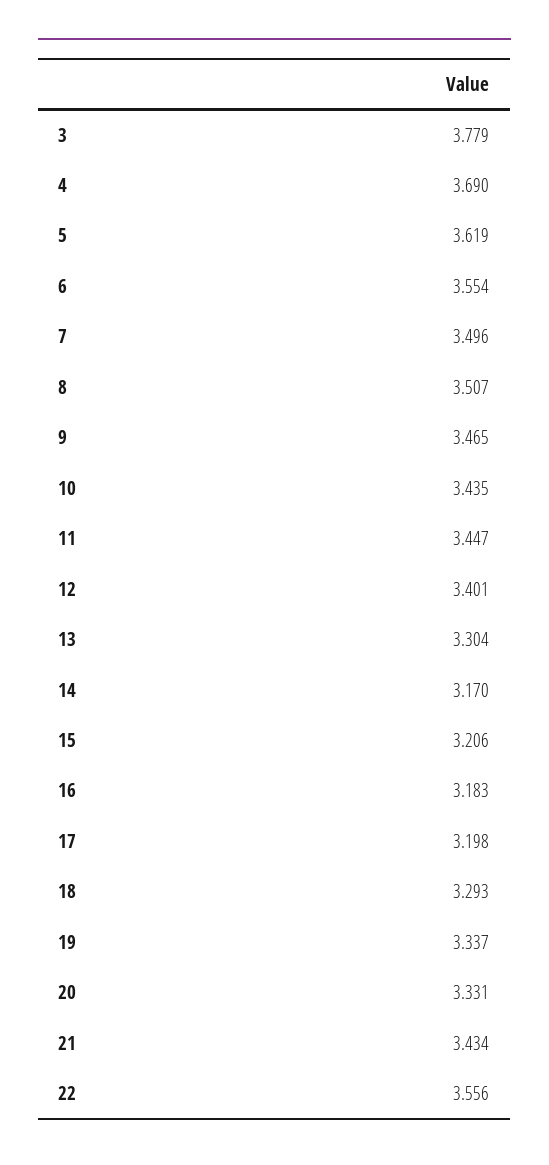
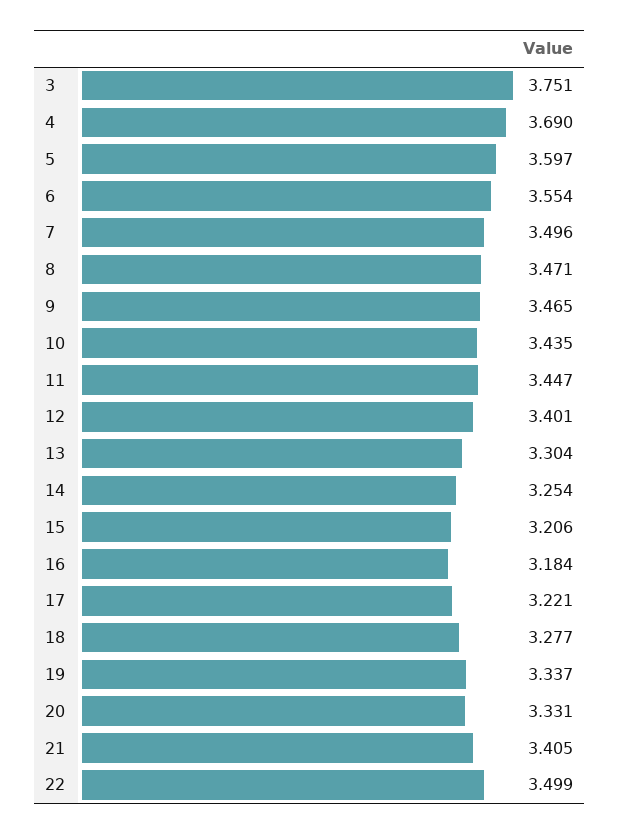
  {
-   "3": 3.779,
+   "3": 3.751,
    "4": 3.69,
-   "5": 3.619,
+   "5": 3.597,
    "6": 3.554,
    "7": 3.496,
-   "8": 3.507,
+   "8": 3.471,
    "9": 3.465,
    "10": 3.435,
    "11": 3.447,
    "12": 3.401,
    "13": 3.304,
-   "14": 3.17,
+   "14": 3.254,
    "15": 3.206,
-   "16": 3.183,
+   "16": 3.184,
-   "17": 3.198,
+   "17": 3.221,
-   "18": 3.293,
+   "18": 3.277,
    "19": 3.337,
    "20": 3.331,
-   "21": 3.434,
+   "21": 3.405,
-   "22": 3.556
+   "22": 3.499
  }

